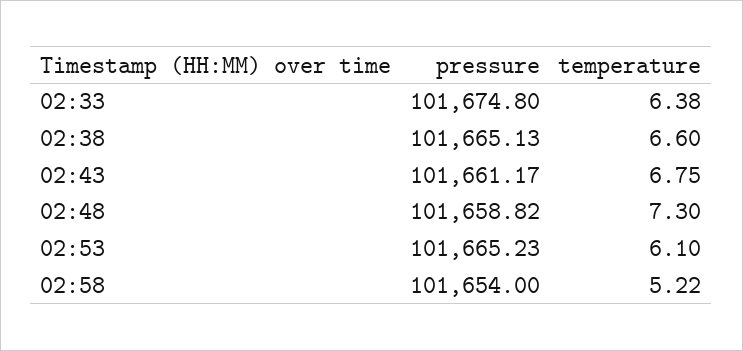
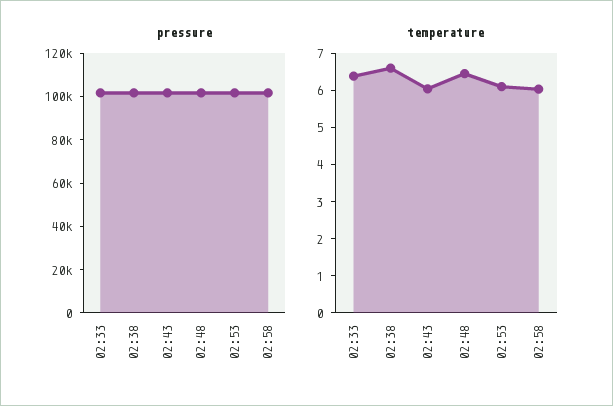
  {
    "pressure": {
      "02:33": 101674.8,
      "02:38": 101665.13,
      "02:43": 101661.17,
      "02:48": 101658.82,
      "02:53": 101665.23,
      "02:58": 101654
    },
    "temperature": {
      "02:33": 6.38,
      "02:38": 6.6,
-     "02:43": 6.75,
+     "02:43": 6,
-     "02:48": 7.3,
+     "02:48": 6.5,
      "02:53": 6.1,
-     "02:58": 5.22
+     "02:58": 6
    }
  }

